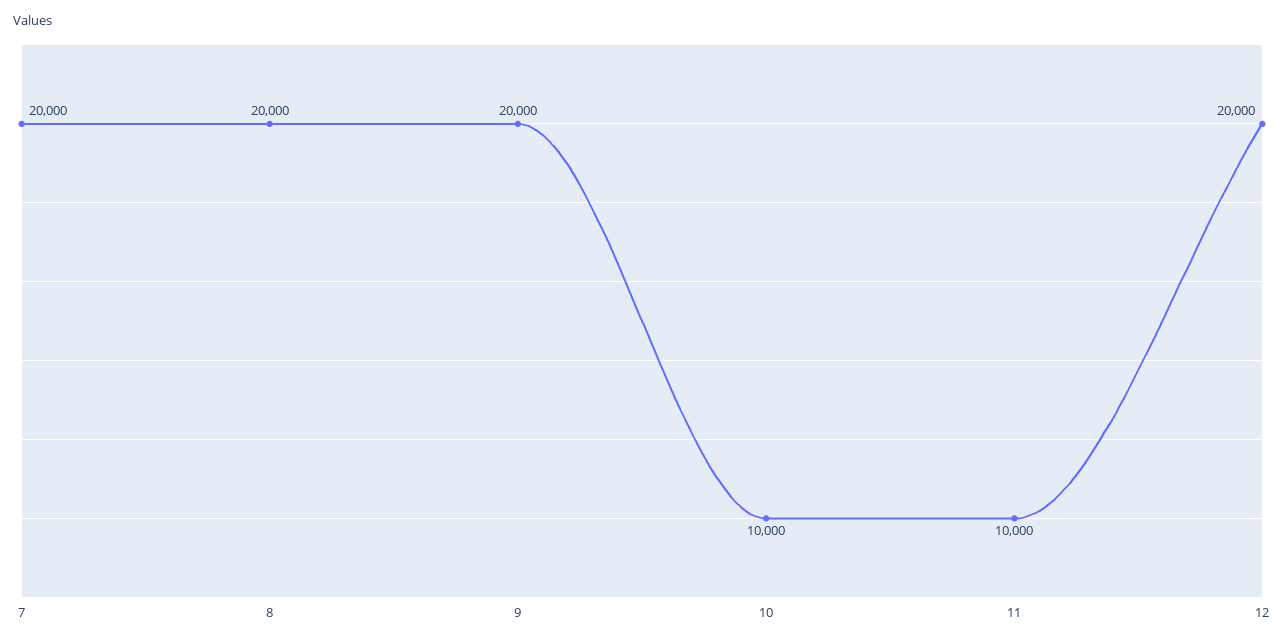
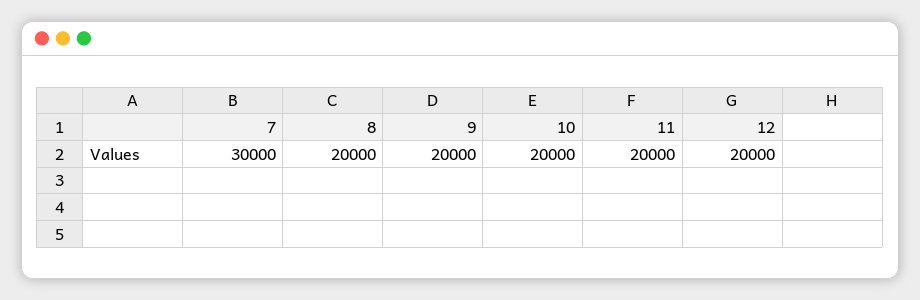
  {
-   "7": 20000,
+   "7": 30000,
    "8": 20000,
    "9": 20000,
-   "10": 10000,
+   "10": 20000,
-   "11": 10000,
+   "11": 20000,
    "12": 20000
  }

